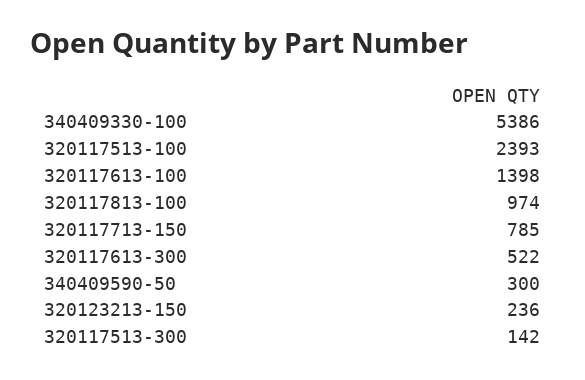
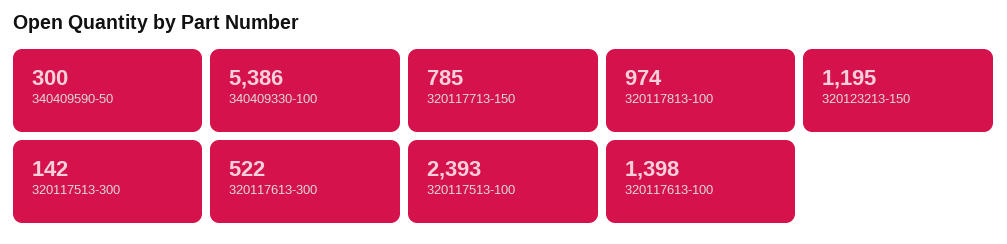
  {
    "340409330-100": 5386,
    "320117513-100": 2393,
    "320117613-100": 1398,
    "320117813-100": 974,
    "320117713-150": 785,
    "320117613-300": 522,
    "340409590-50": 300,
-   "320123213-150": 236,
+   "320123213-150": 1195,
    "320117513-300": 142
  }

